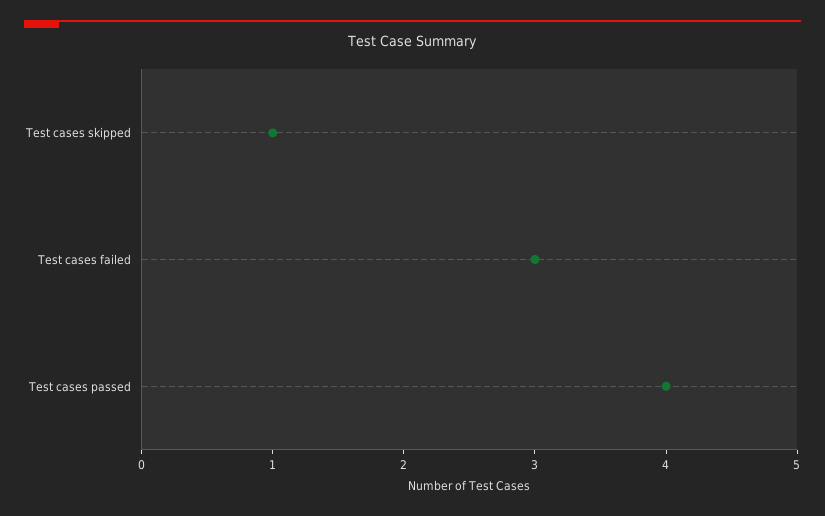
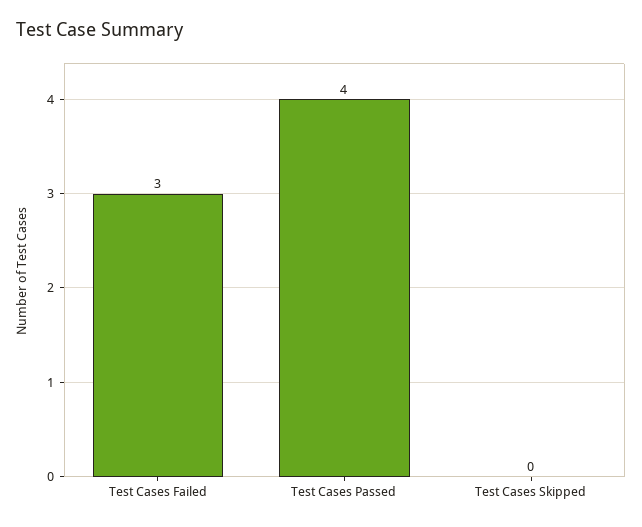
  {
-   "Test cases skipped": 1,
+   "Test cases skipped": 0,
    "Test cases failed": 3,
    "Test cases passed": 4
  }

